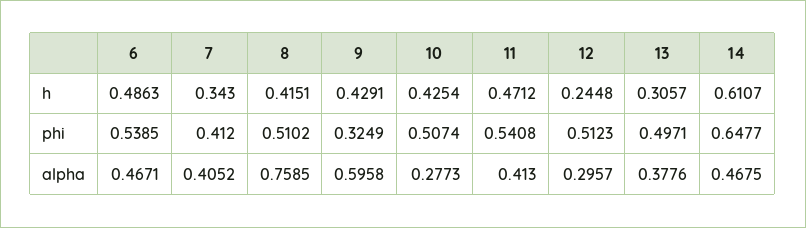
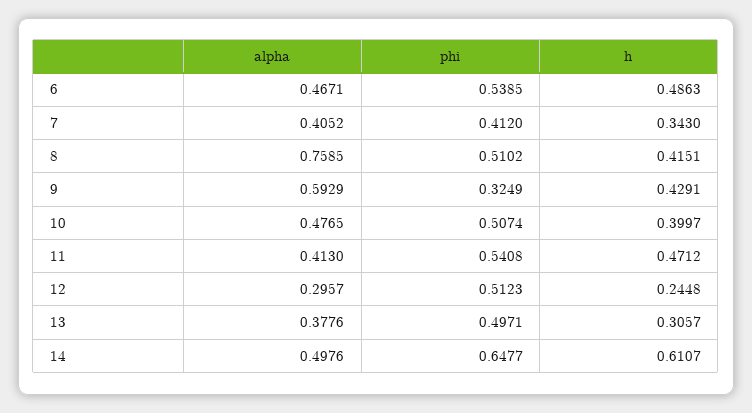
  {
    "6": {
      "h": 0.4863,
      "phi": 0.5385,
      "alpha": 0.4671
    },
    "7": {
      "h": 0.343,
      "phi": 0.412,
      "alpha": 0.4052
    },
    "8": {
      "h": 0.4151,
      "phi": 0.5102,
      "alpha": 0.7585
    },
    "9": {
      "h": 0.4291,
      "phi": 0.3249,
-     "alpha": 0.5958
+     "alpha": 0.5929
    },
    "10": {
-     "h": 0.4254,
+     "h": 0.3997,
      "phi": 0.5074,
-     "alpha": 0.2773
+     "alpha": 0.4765
    },
    "11": {
      "h": 0.4712,
      "phi": 0.5408,
      "alpha": 0.413
    },
    "12": {
      "h": 0.2448,
      "phi": 0.5123,
      "alpha": 0.2957
    },
    "13": {
      "h": 0.3057,
      "phi": 0.4971,
      "alpha": 0.3776
    },
    "14": {
      "h": 0.6107,
      "phi": 0.6477,
-     "alpha": 0.4675
+     "alpha": 0.4976
    }
  }

